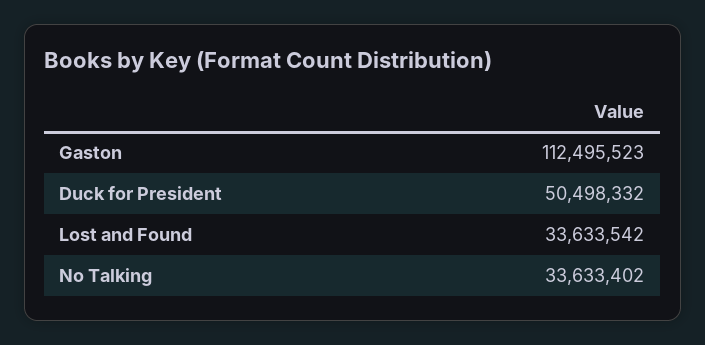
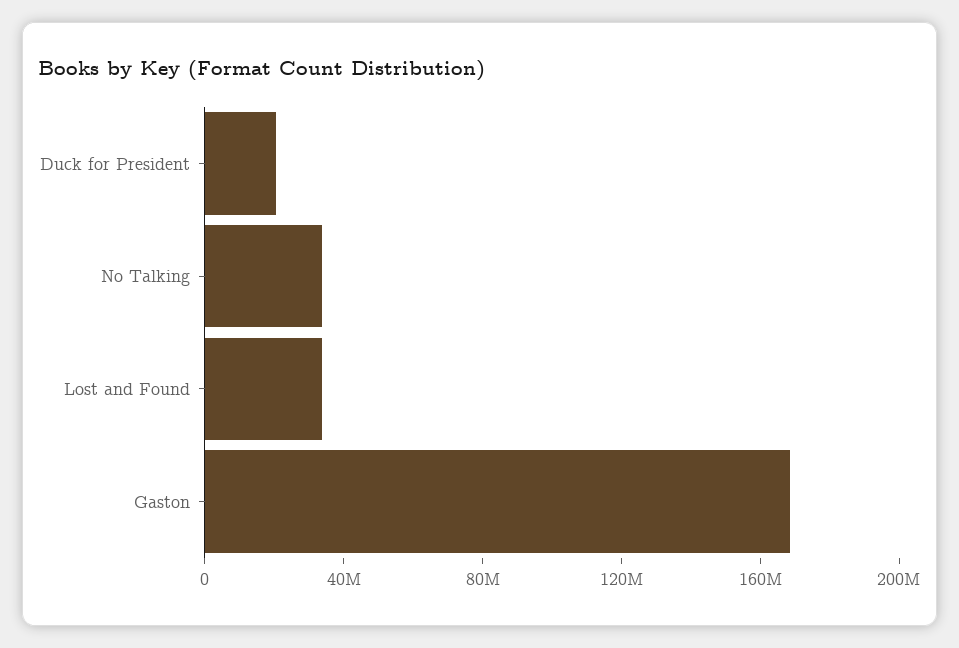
  {
-   "Gaston": 112495523,
+   "Gaston": 170000000,
-   "Duck for President": 50498332,
+   "Duck for President": 20000000,
    "Lost and Found": 33633542,
    "No Talking": 33633402
  }

